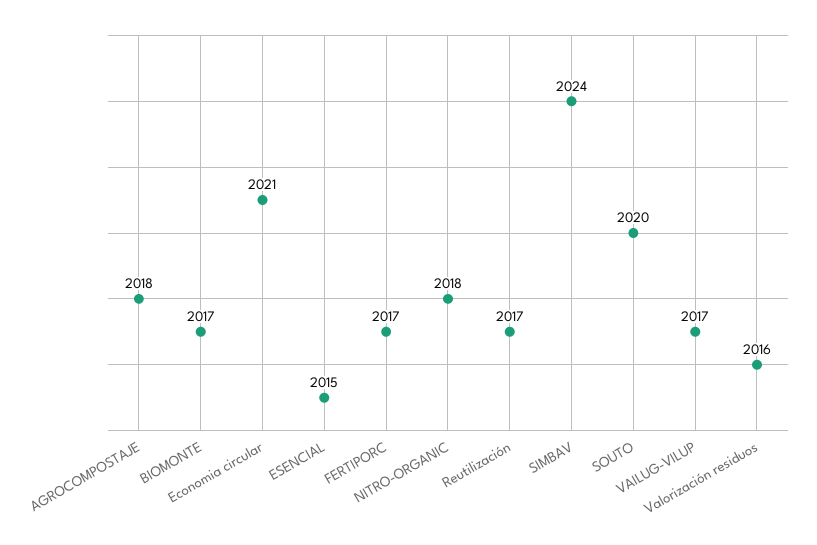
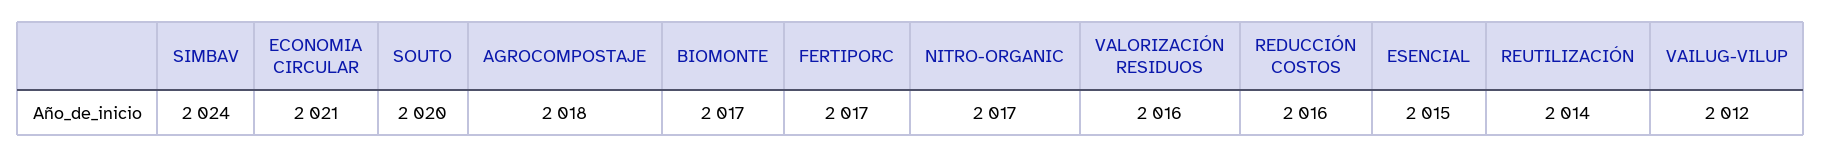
  {
    "AGROCOMPOSTAJE": 2018,
    "BIOMONTE": 2017,
    "Economia circular": 2021,
    "ESENCIAL": 2015,
    "FERTIPORC": 2017,
-   "NITRO-ORGANIC": 2018,
+   "NITRO-ORGANIC": 2017,
-   "Reutilización": 2017,
+   "Reutilización": 2014,
    "SIMBAV": 2024,
    "SOUTO": 2020,
-   "VAILUG-VILUP": 2017,
+   "VAILUG-VILUP": 2012,
-   "Valorización residuos": 2016
+   "Valorización residuos": 2016,
+   "REDUCCIÓN COSTOS": 2016
  }

